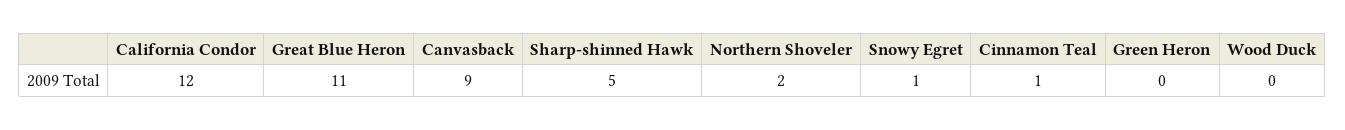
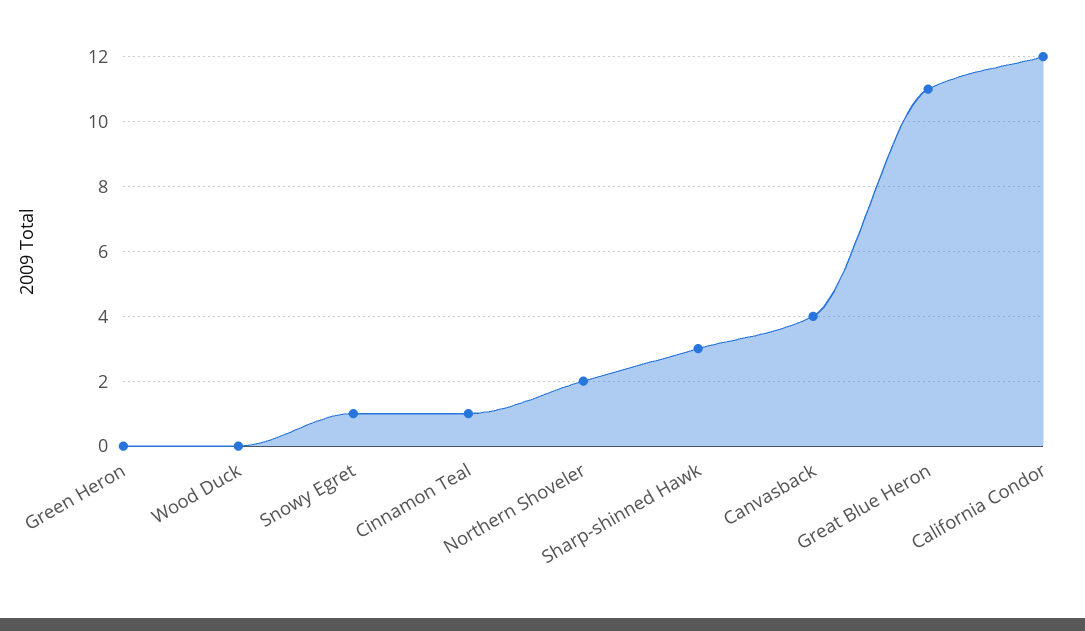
  {
    "California Condor": 12,
    "Great Blue Heron": 11,
-   "Canvasback": 9,
+   "Canvasback": 4,
-   "Sharp-shinned Hawk": 5,
+   "Sharp-shinned Hawk": 3,
    "Northern Shoveler": 2,
    "Snowy Egret": 1,
    "Cinnamon Teal": 1,
    "Green Heron": 0,
    "Wood Duck": 0
  }

